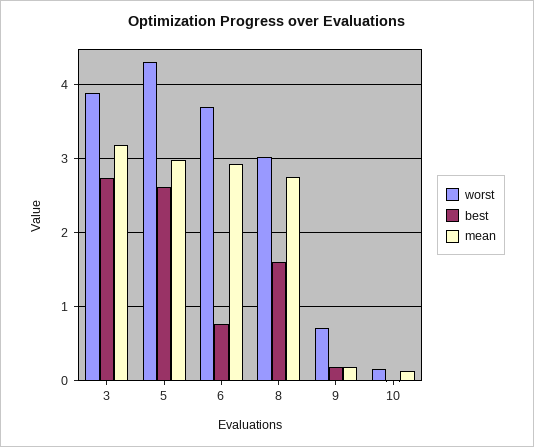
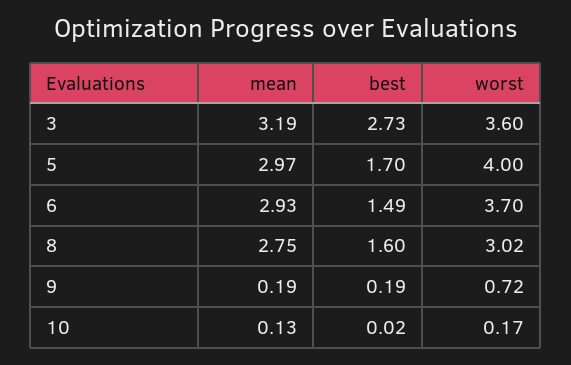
  {
    "worst": {
-     "3": 3.9,
+     "3": 3.6,
-     "5": 4.3,
+     "5": 4,
      "6": 3.7,
      "8": 3.02,
      "9": 0.72,
      "10": 0.17
    },
    "best": {
      "3": 2.73,
-     "5": 2.6,
+     "5": 1.7,
-     "6": 0.8,
+     "6": 1.49,
      "8": 1.6,
      "9": 0.19,
      "10": 0.02
    },
    "mean": {
      "3": 3.19,
      "5": 2.97,
      "6": 2.93,
      "8": 2.75,
      "9": 0.19,
      "10": 0.13
    }
  }

